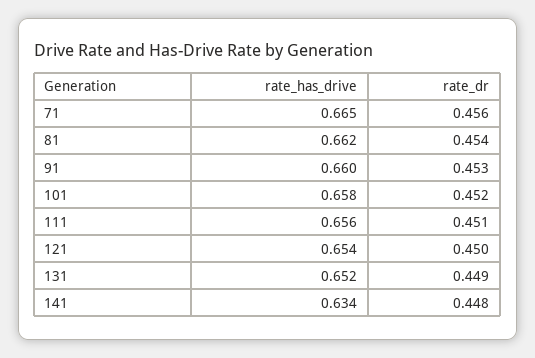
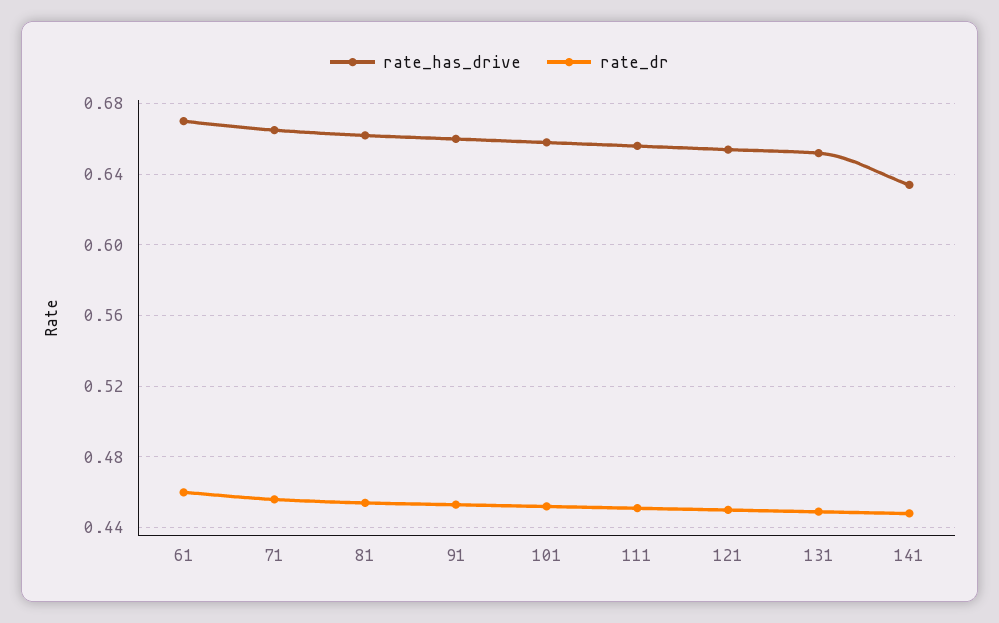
  {
    "rate_has_drive": {
      "71": 0.665,
      "81": 0.662,
      "91": 0.66,
      "101": 0.658,
      "111": 0.656,
      "121": 0.654,
      "131": 0.652,
-     "141": 0.634
+     "141": 0.634,
+     "61": 0.67
    },
    "rate_dr": {
      "71": 0.456,
      "81": 0.454,
      "91": 0.453,
      "101": 0.452,
      "111": 0.451,
      "121": 0.45,
      "131": 0.449,
-     "141": 0.448
+     "141": 0.448,
+     "61": 0.46
    }
  }

